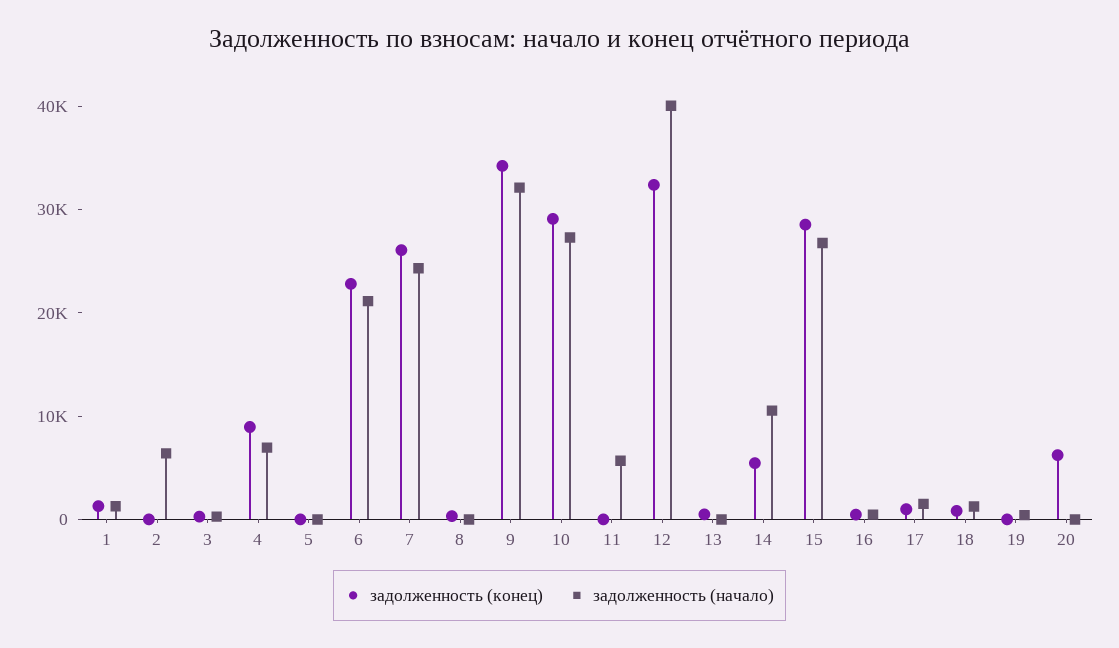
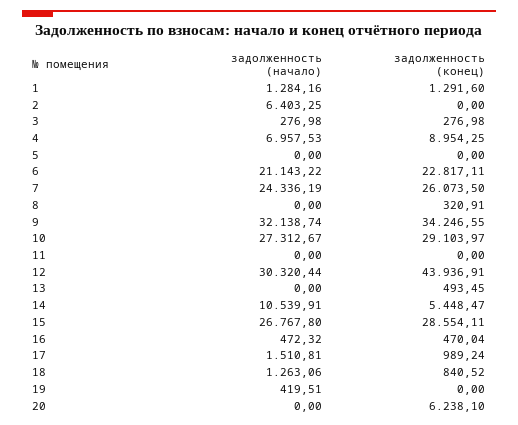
  {
    "задолженность (конец)": {
      "1": 1291.6,
      "2": 0,
      "3": 276.98,
      "4": 8954.25,
      "5": 0,
      "6": 22817.11,
      "7": 26073.5,
      "8": 320.91,
      "9": 34246.55,
      "10": 29103.97,
      "11": 0,
-     "12": 32000,
+     "12": 43936.91,
      "13": 493.45,
      "14": 5448.47,
      "15": 28554.11,
      "16": 470.04,
      "17": 989.24,
      "18": 840.52,
      "19": 0,
      "20": 6238.1
    },
    "задолженность (начало)": {
      "1": 1284.16,
      "2": 6403.25,
      "3": 276.98,
      "4": 6957.53,
      "5": 0,
      "6": 21143.22,
      "7": 24336.19,
      "8": 0,
      "9": 32138.74,
      "10": 27312.67,
-     "11": 6000,
+     "11": 0,
-     "12": 40000,
+     "12": 30320.44,
      "13": 0,
      "14": 10539.91,
      "15": 26767.8,
      "16": 472.32,
      "17": 1510.81,
      "18": 1263.06,
      "19": 419.51,
      "20": 0
    }
  }

